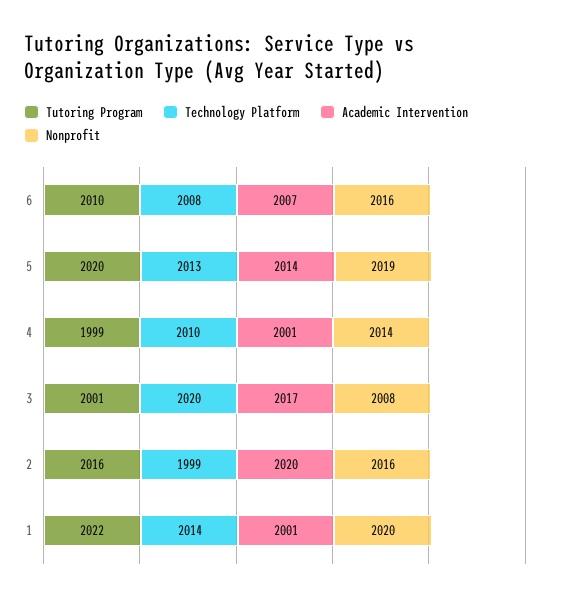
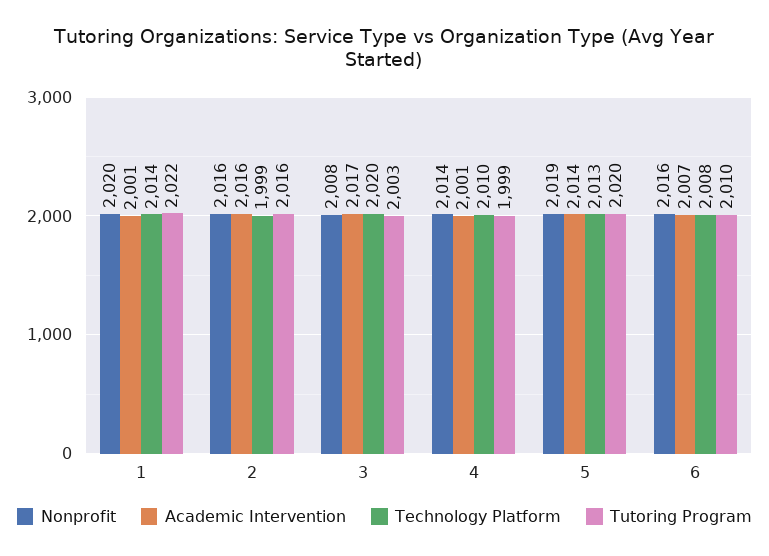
  {
    "Tutoring Program": {
      "6": 2010,
      "5": 2020,
      "4": 1999,
-     "3": 2001,
+     "3": 2003,
      "2": 2016,
      "1": 2022
    },
    "Technology Platform": {
      "6": 2008,
      "5": 2013,
      "4": 2010,
      "3": 2020,
      "2": 1999,
      "1": 2014
    },
    "Academic Intervention": {
      "6": 2007,
      "5": 2014,
      "4": 2001,
      "3": 2017,
-     "2": 2020,
+     "2": 2016,
      "1": 2001
    },
    "Nonprofit": {
      "6": 2016,
      "5": 2019,
      "4": 2014,
      "3": 2008,
      "2": 2016,
      "1": 2020
    }
  }

